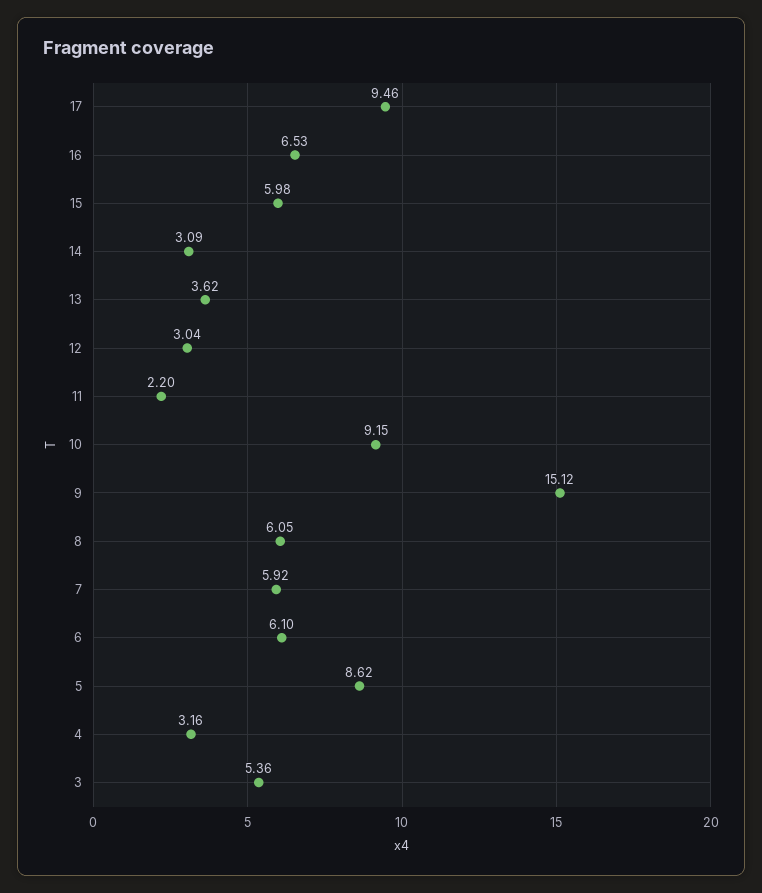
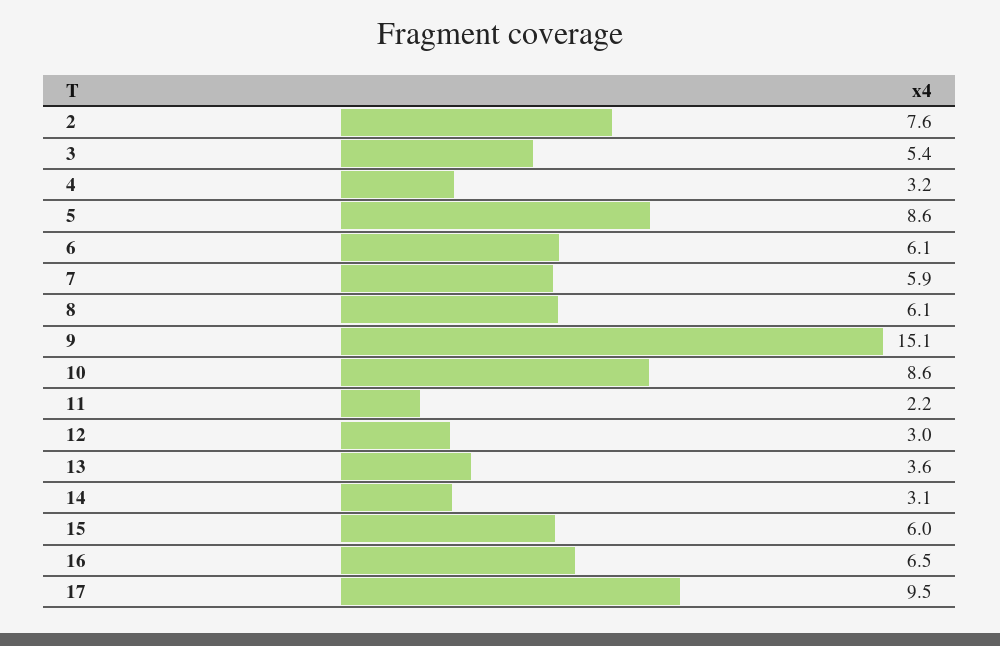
  {
    "17": 9.46,
    "16": 6.53,
    "15": 5.98,
    "14": 3.09,
    "13": 3.62,
    "12": 3.04,
    "11": 2.2,
-   "10": 9.15,
+   "10": 8.6,
    "9": 15.12,
    "8": 6.05,
    "7": 5.92,
    "6": 6.1,
    "5": 8.62,
    "4": 3.16,
-   "3": 5.36
+   "3": 5.36,
+   "2": 7.6
  }

